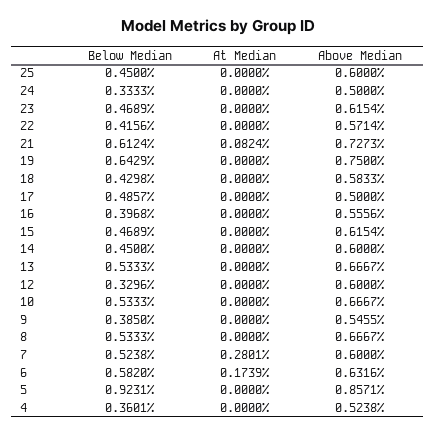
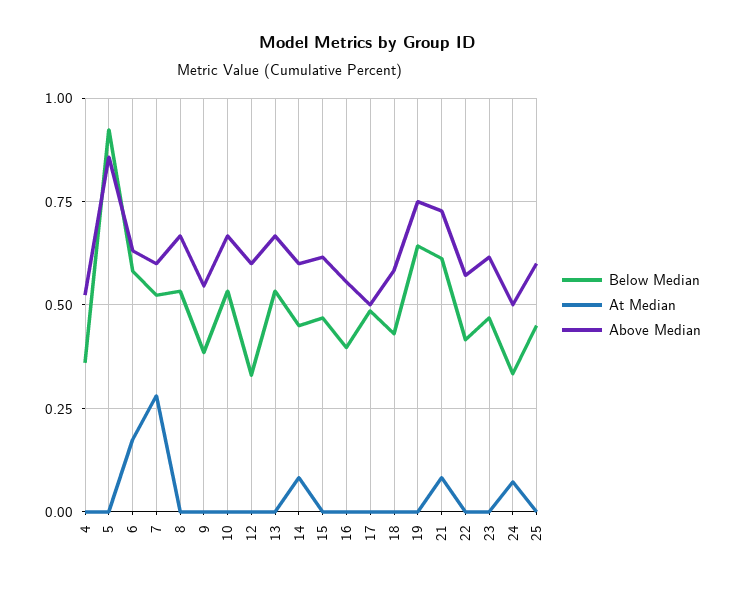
  {
    "Below Median": {
      "25": 0.45,
      "24": 0.3333,
      "23": 0.4689,
      "22": 0.4156,
      "21": 0.6124,
      "19": 0.6429,
      "18": 0.4298,
      "17": 0.4857,
      "16": 0.3968,
      "15": 0.4689,
      "14": 0.45,
      "13": 0.5333,
      "12": 0.3296,
      "10": 0.5333,
      "9": 0.385,
      "8": 0.5333,
      "7": 0.5238,
      "6": 0.582,
      "5": 0.9231,
      "4": 0.3601
    },
    "At Median": {
      "25": 0,
-     "24": 0,
+     "24": 0.075,
      "23": 0,
      "22": 0,
      "21": 0.0824,
      "19": 0,
      "18": 0,
      "17": 0,
      "16": 0,
      "15": 0,
-     "14": 0,
+     "14": 0.075,
      "13": 0,
      "12": 0,
      "10": 0,
      "9": 0,
      "8": 0,
      "7": 0.2801,
      "6": 0.1739,
      "5": 0,
      "4": 0
    },
    "Above Median": {
      "25": 0.6,
      "24": 0.5,
      "23": 0.6154,
      "22": 0.5714,
      "21": 0.7273,
      "19": 0.75,
      "18": 0.5833,
      "17": 0.5,
      "16": 0.5556,
      "15": 0.6154,
      "14": 0.6,
      "13": 0.6667,
      "12": 0.6,
      "10": 0.6667,
      "9": 0.5455,
      "8": 0.6667,
      "7": 0.6,
      "6": 0.6316,
      "5": 0.8571,
      "4": 0.5238
    }
  }

